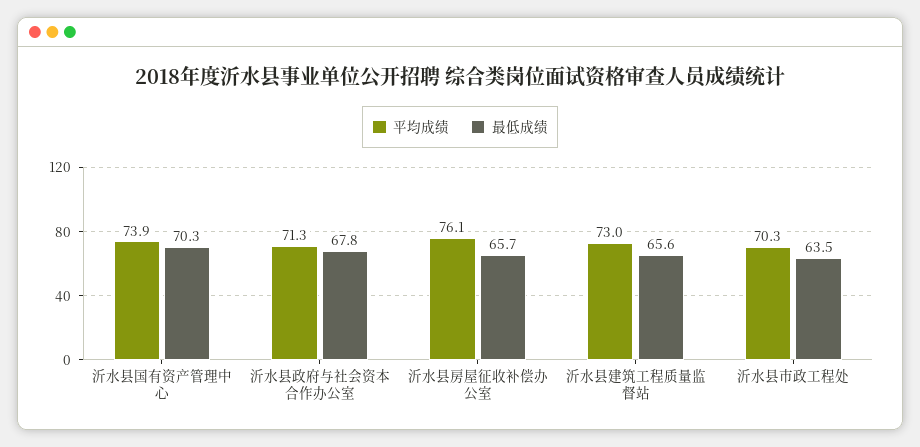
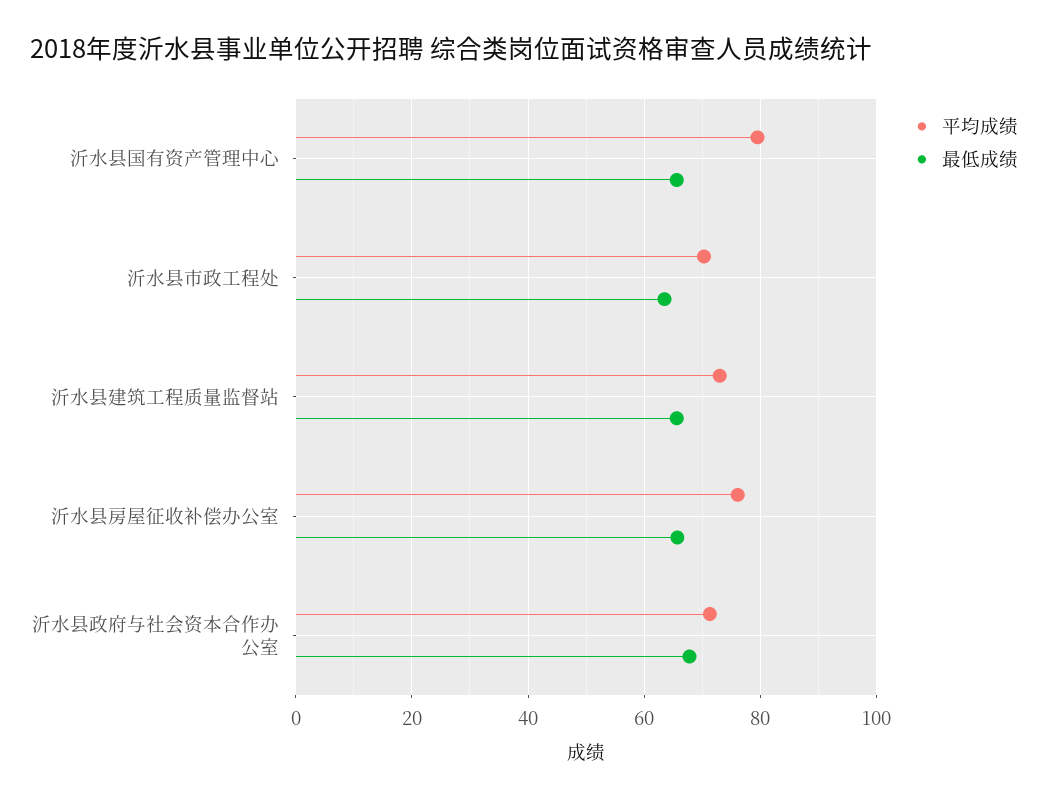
  {
    "平均成绩": {
-     "沂水县国有资产管理中心": 73.9,
+     "沂水县国有资产管理中心": 80,
      "沂水县政府与社会资本合作办公室": 71.3,
      "沂水县房屋征收补偿办公室": 76.1,
      "沂水县建筑工程质量监督站": 73,
      "沂水县市政工程处": 70.3
    },
    "最低成绩": {
-     "沂水县国有资产管理中心": 70.3,
+     "沂水县国有资产管理中心": 66,
      "沂水县政府与社会资本合作办公室": 67.8,
      "沂水县房屋征收补偿办公室": 65.7,
      "沂水县建筑工程质量监督站": 65.6,
      "沂水县市政工程处": 63.5
    }
  }

